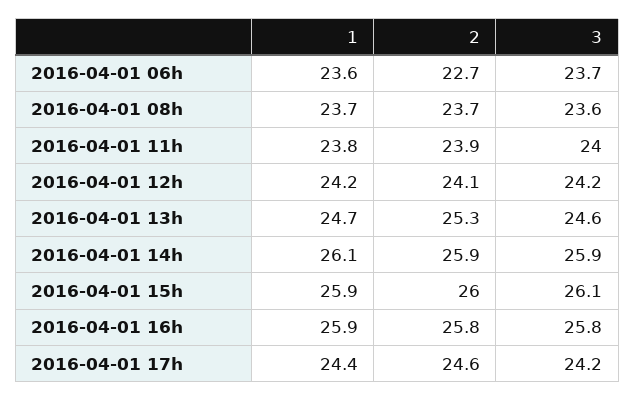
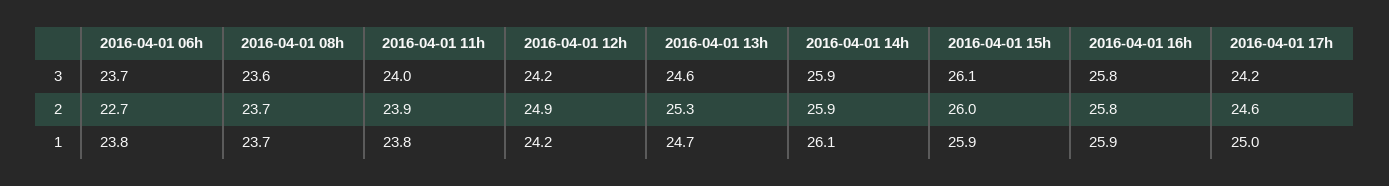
  {
    "1": {
-     "2016-04-01 06h": 23.6,
+     "2016-04-01 06h": 23.8,
      "2016-04-01 08h": 23.7,
      "2016-04-01 11h": 23.8,
      "2016-04-01 12h": 24.2,
      "2016-04-01 13h": 24.7,
      "2016-04-01 14h": 26.1,
      "2016-04-01 15h": 25.9,
      "2016-04-01 16h": 25.9,
-     "2016-04-01 17h": 24.4
+     "2016-04-01 17h": 25
    },
    "2": {
      "2016-04-01 06h": 22.7,
      "2016-04-01 08h": 23.7,
      "2016-04-01 11h": 23.9,
-     "2016-04-01 12h": 24.1,
+     "2016-04-01 12h": 24.9,
      "2016-04-01 13h": 25.3,
      "2016-04-01 14h": 25.9,
      "2016-04-01 15h": 26,
      "2016-04-01 16h": 25.8,
      "2016-04-01 17h": 24.6
    },
    "3": {
      "2016-04-01 06h": 23.7,
      "2016-04-01 08h": 23.6,
      "2016-04-01 11h": 24,
      "2016-04-01 12h": 24.2,
      "2016-04-01 13h": 24.6,
      "2016-04-01 14h": 25.9,
      "2016-04-01 15h": 26.1,
      "2016-04-01 16h": 25.8,
      "2016-04-01 17h": 24.2
    }
  }

